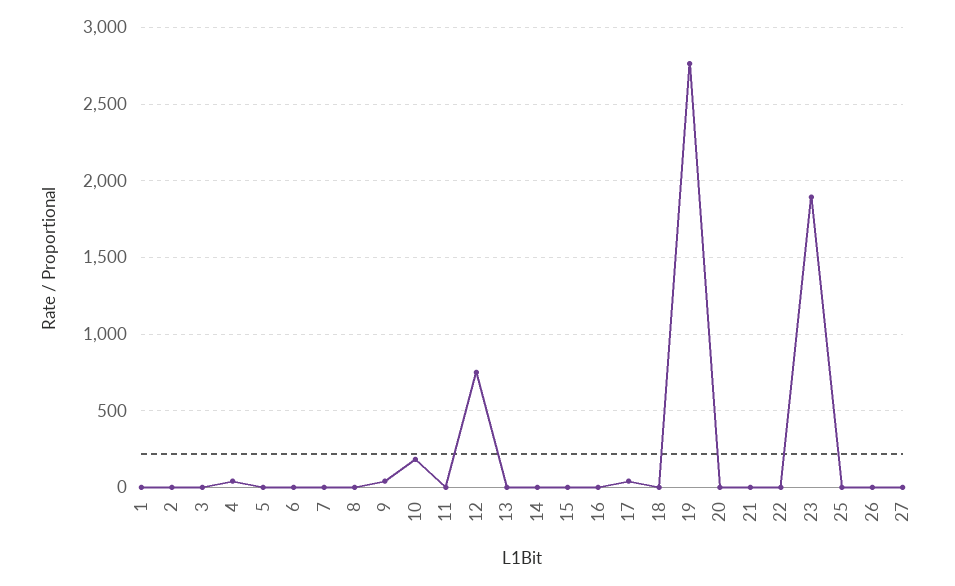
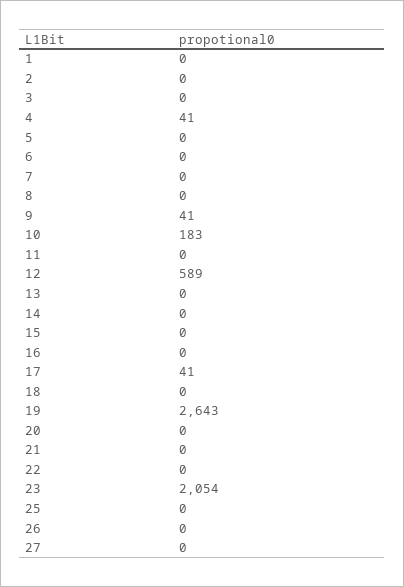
  {
    "1": 0,
    "2": 0,
    "3": 0,
    "4": 41,
    "5": 0,
    "6": 0,
    "7": 0,
    "8": 0,
    "9": 41,
    "10": 183,
    "11": 0,
-   "12": 750,
+   "12": 589,
    "13": 0,
    "14": 0,
    "15": 0,
    "16": 0,
    "17": 41,
    "18": 0,
-   "19": 2750,
+   "19": 2643,
    "20": 0,
    "21": 0,
    "22": 0,
-   "23": 1900,
+   "23": 2054,
    "25": 0,
    "26": 0,
    "27": 0
  }

